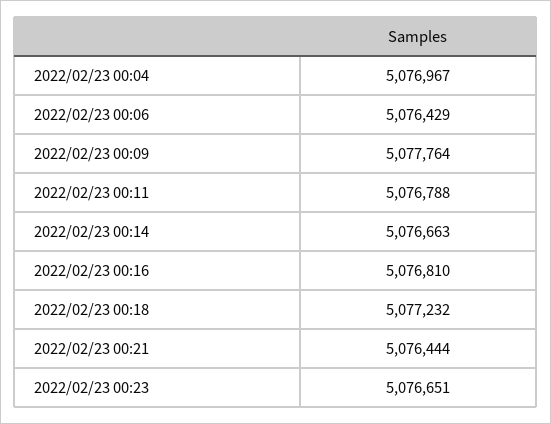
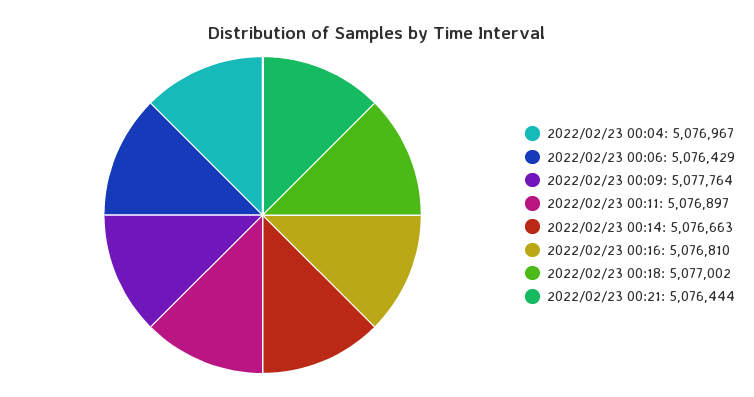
  {
    "2022/02/23 00:04": 5076967,
    "2022/02/23 00:06": 5076429,
    "2022/02/23 00:09": 5077764,
-   "2022/02/23 00:11": 5076788,
+   "2022/02/23 00:11": 5076897,
    "2022/02/23 00:14": 5076663,
    "2022/02/23 00:16": 5076810,
-   "2022/02/23 00:18": 5077232,
+   "2022/02/23 00:18": 5077002,
-   "2022/02/23 00:21": 5076444,
+   "2022/02/23 00:21": 5076444
-   "2022/02/23 00:23": 5076651
  }

